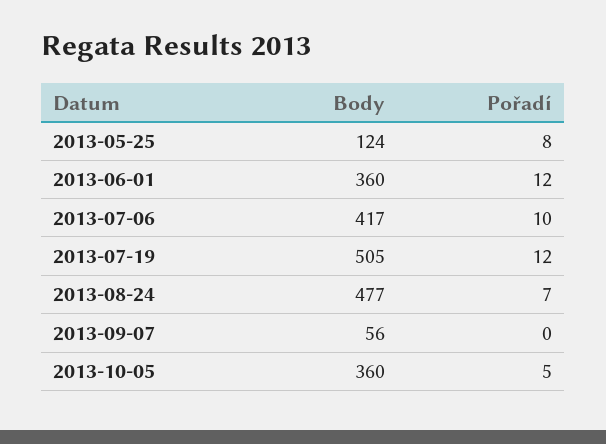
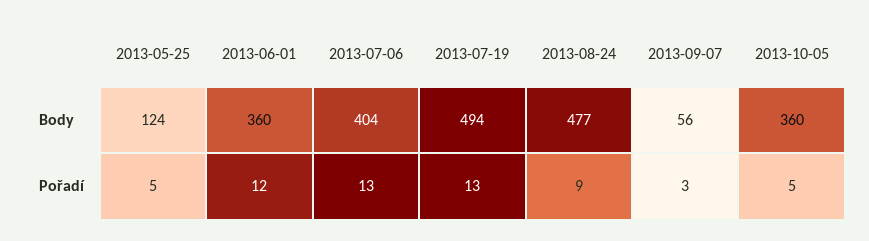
  {
    "Body": {
      "2013-05-25": 124,
      "2013-06-01": 360,
-     "2013-07-06": 417,
+     "2013-07-06": 404,
-     "2013-07-19": 505,
+     "2013-07-19": 494,
      "2013-08-24": 477,
      "2013-09-07": 56,
      "2013-10-05": 360
    },
    "Pořadí": {
-     "2013-05-25": 8,
+     "2013-05-25": 5,
      "2013-06-01": 12,
-     "2013-07-06": 10,
+     "2013-07-06": 13,
-     "2013-07-19": 12,
+     "2013-07-19": 13,
-     "2013-08-24": 7,
+     "2013-08-24": 9,
-     "2013-09-07": 0,
+     "2013-09-07": 3,
      "2013-10-05": 5
    }
  }

